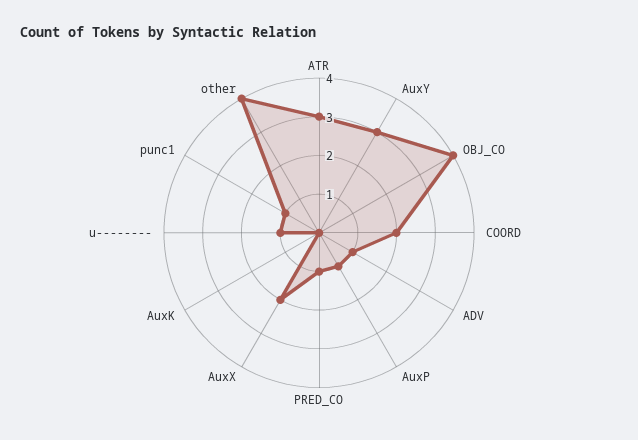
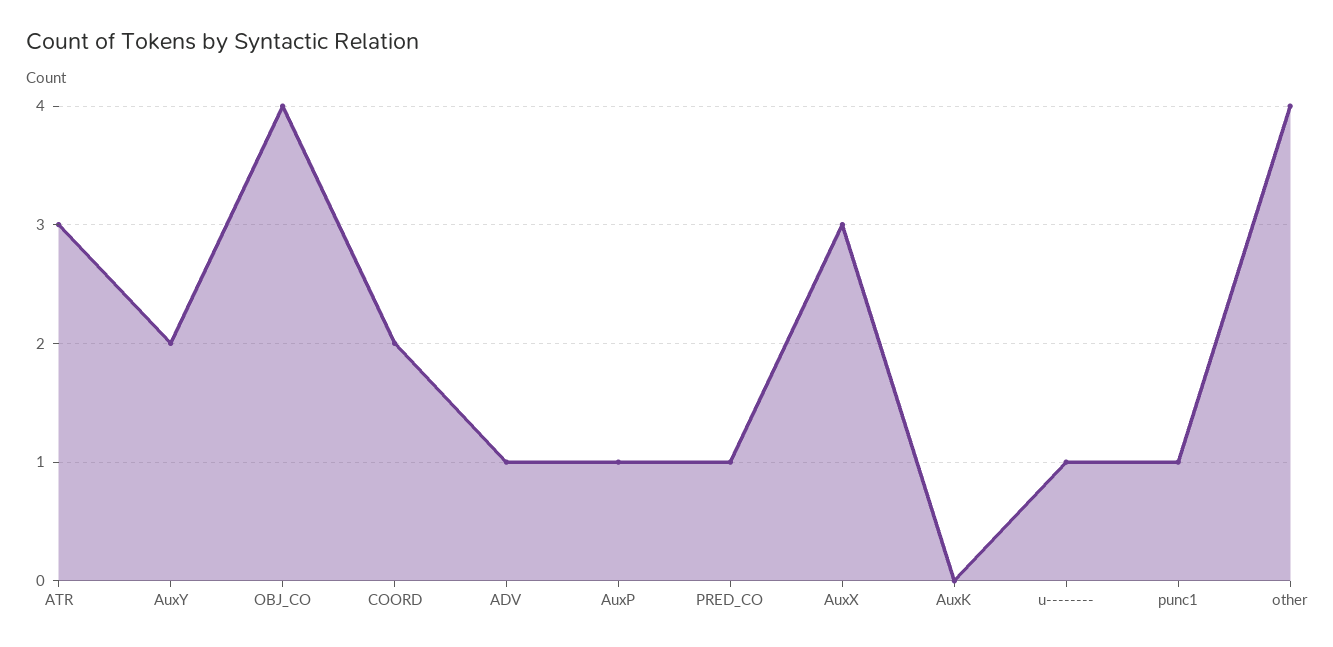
  {
    "ATR": 3,
-   "AuxY": 3,
+   "AuxY": 2,
    "OBJ_CO": 4,
    "COORD": 2,
    "ADV": 1,
    "AuxP": 1,
    "PRED_CO": 1,
-   "AuxX": 2,
+   "AuxX": 3,
    "AuxK": 0,
    "u--------": 1,
    "punc1": 1,
    "other": 4
  }

